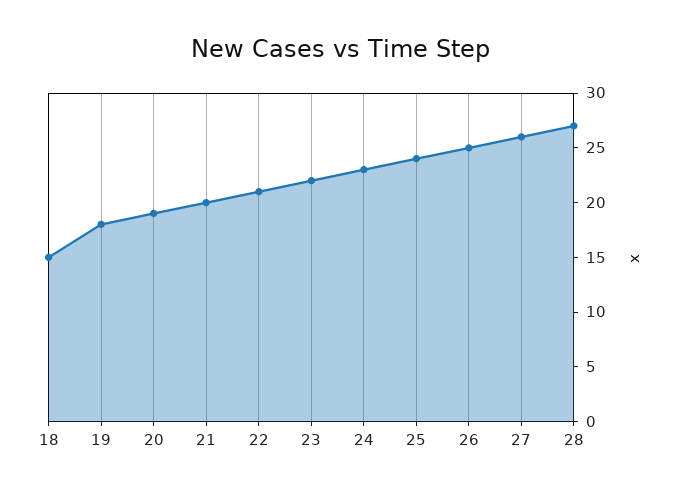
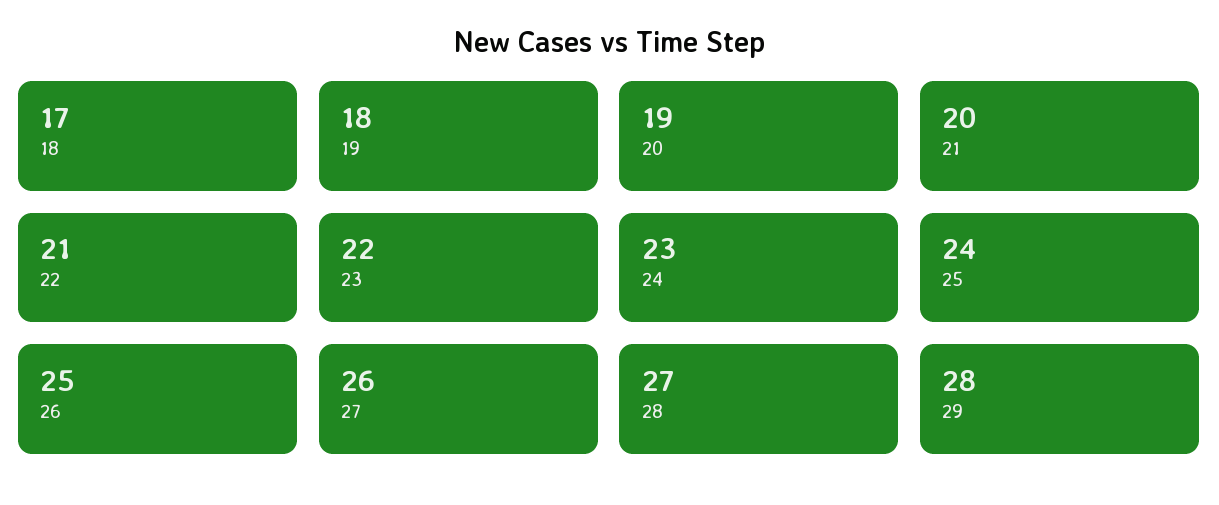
  {
-   "18": 15,
+   "18": 17,
    "19": 18,
    "20": 19,
    "21": 20,
    "22": 21,
    "23": 22,
    "24": 23,
    "25": 24,
    "26": 25,
    "27": 26,
-   "28": 27
+   "28": 27,
+   "29": 28
  }

